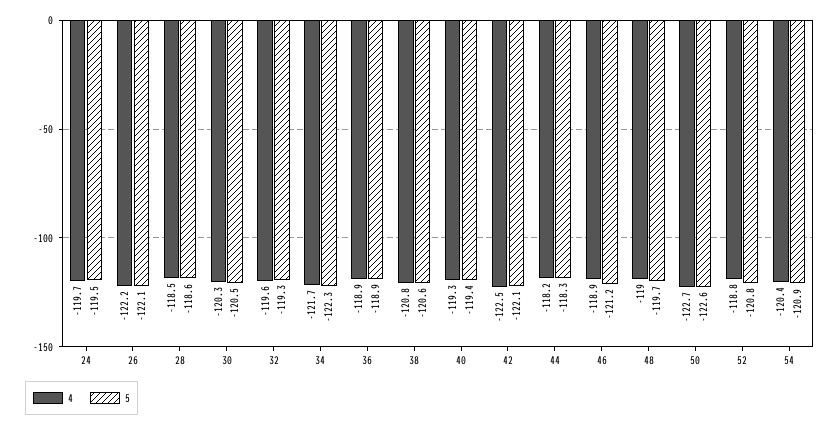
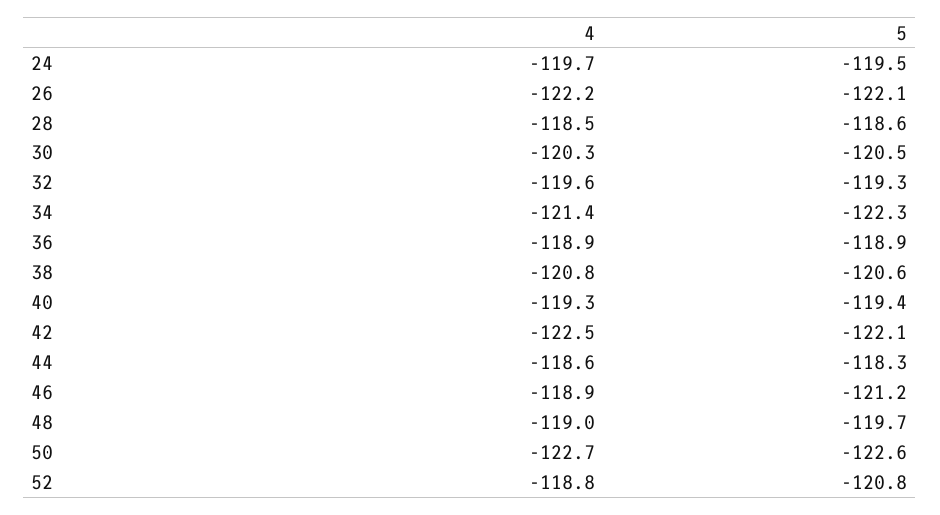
  {
    "4": {
      "24": -119.7,
      "26": -122.2,
      "28": -118.5,
      "30": -120.3,
      "32": -119.6,
-     "34": -121.7,
+     "34": -121.4,
      "36": -118.9,
      "38": -120.8,
      "40": -119.3,
      "42": -122.5,
-     "44": -118.2,
+     "44": -118.6,
      "46": -118.9,
      "48": -119,
      "50": -122.7,
-     "52": -118.8,
+     "52": -118.8
-     "54": -120.4
    },
    "5": {
      "24": -119.5,
      "26": -122.1,
      "28": -118.6,
      "30": -120.5,
      "32": -119.3,
      "34": -122.3,
      "36": -118.9,
      "38": -120.6,
      "40": -119.4,
      "42": -122.1,
      "44": -118.3,
      "46": -121.2,
      "48": -119.7,
      "50": -122.6,
-     "52": -120.8,
+     "52": -120.8
-     "54": -120.9
    }
  }

